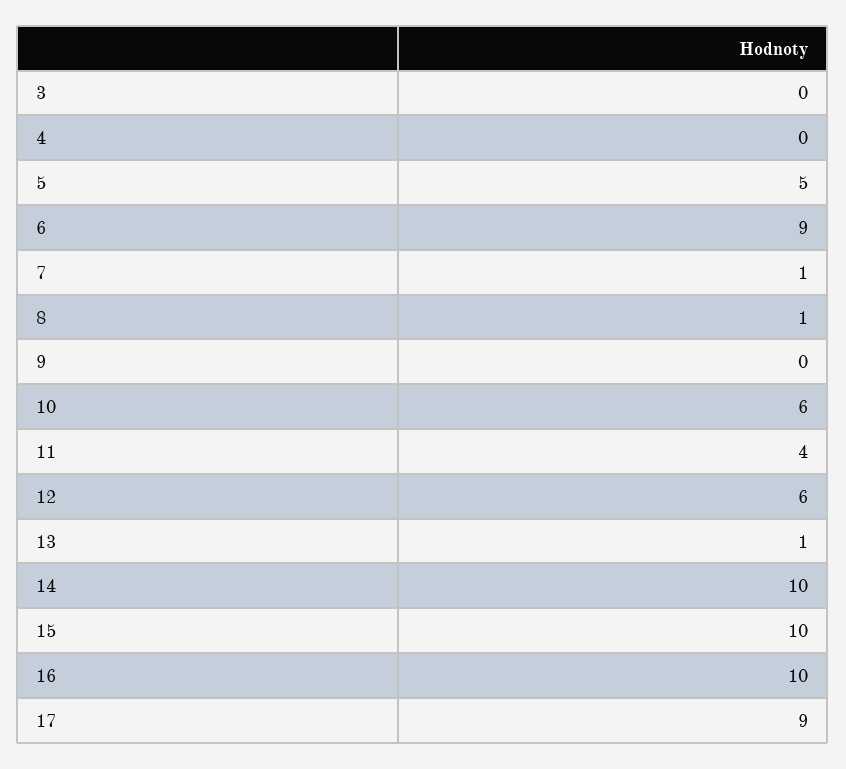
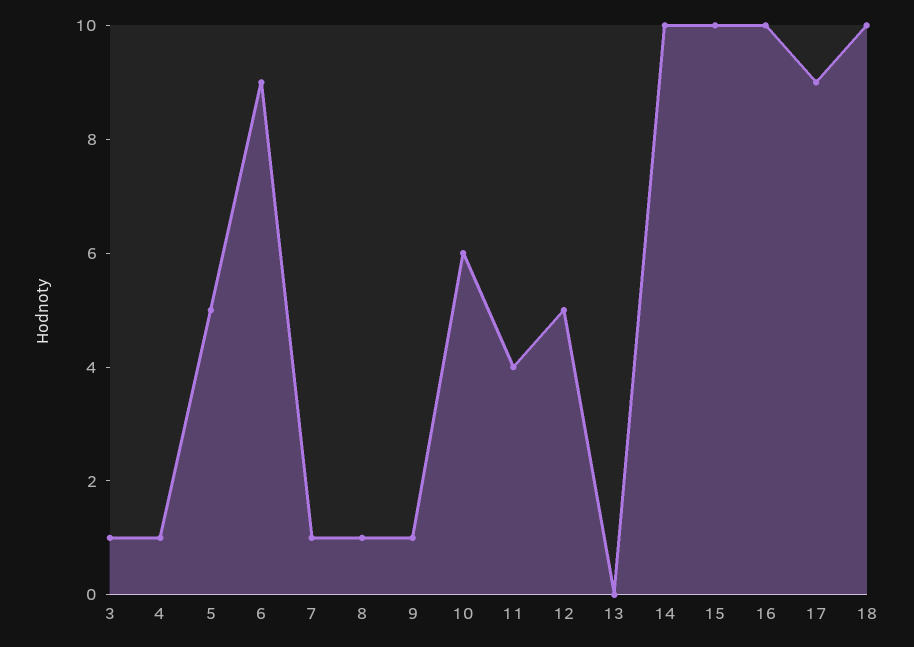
  {
-   "3": 0,
+   "3": 1,
-   "4": 0,
+   "4": 1,
    "5": 5,
    "6": 9,
    "7": 1,
    "8": 1,
-   "9": 0,
+   "9": 1,
    "10": 6,
    "11": 4,
-   "12": 6,
+   "12": 5,
-   "13": 1,
+   "13": 0,
    "14": 10,
    "15": 10,
    "16": 10,
-   "17": 9
+   "17": 9,
+   "18": 10
  }

